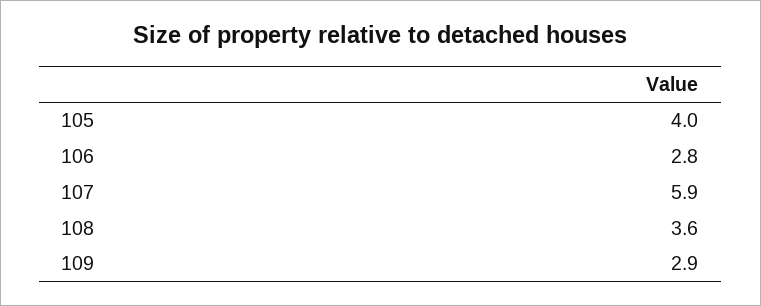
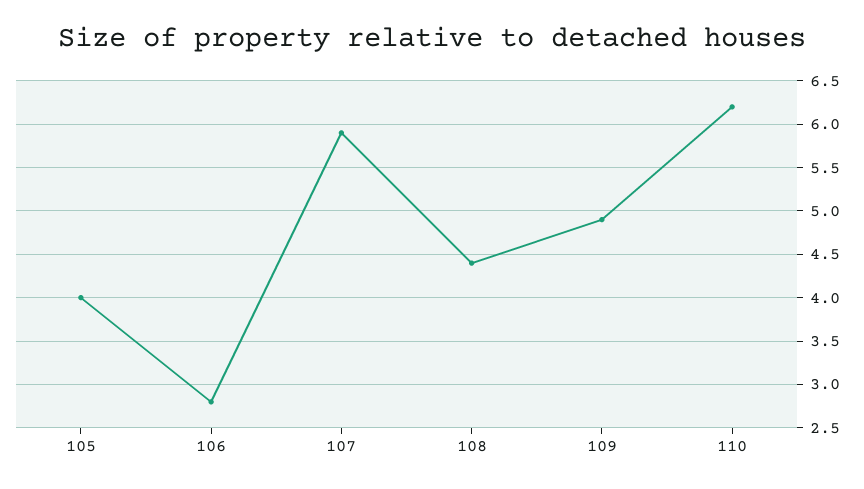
  {
    "105": 4,
    "106": 2.8,
    "107": 5.9,
-   "108": 3.6,
+   "108": 4.4,
-   "109": 2.9
+   "109": 4.9,
+   "110": 6.2
  }

